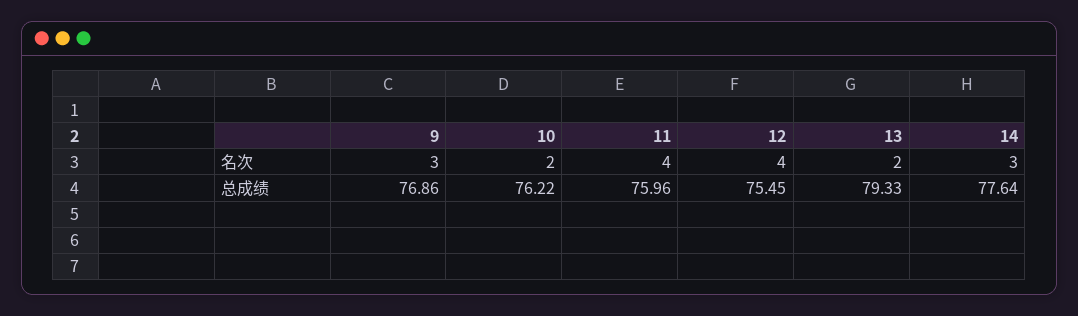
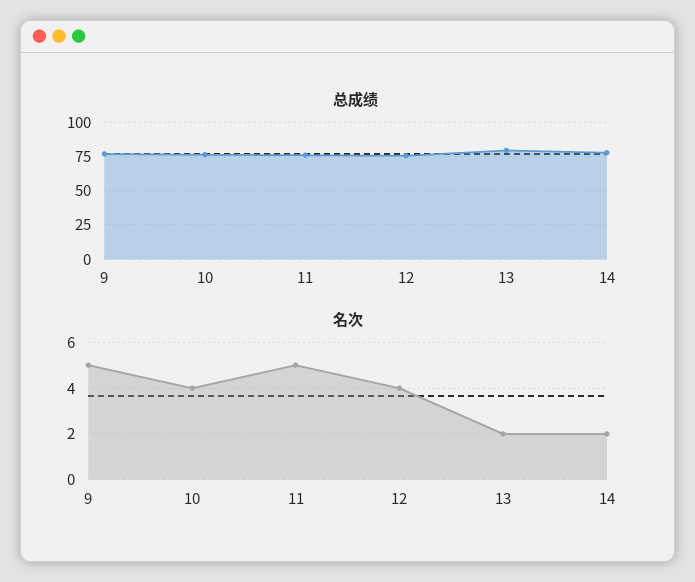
  {
    "名次": {
-     "9": 3,
+     "9": 5,
-     "10": 2,
+     "10": 4,
-     "11": 4,
+     "11": 5,
      "12": 4,
      "13": 2,
-     "14": 3
+     "14": 2
    },
    "总成绩": {
      "9": 76.86,
      "10": 76.22,
      "11": 75.96,
      "12": 75.45,
      "13": 79.33,
      "14": 77.64
    }
  }

